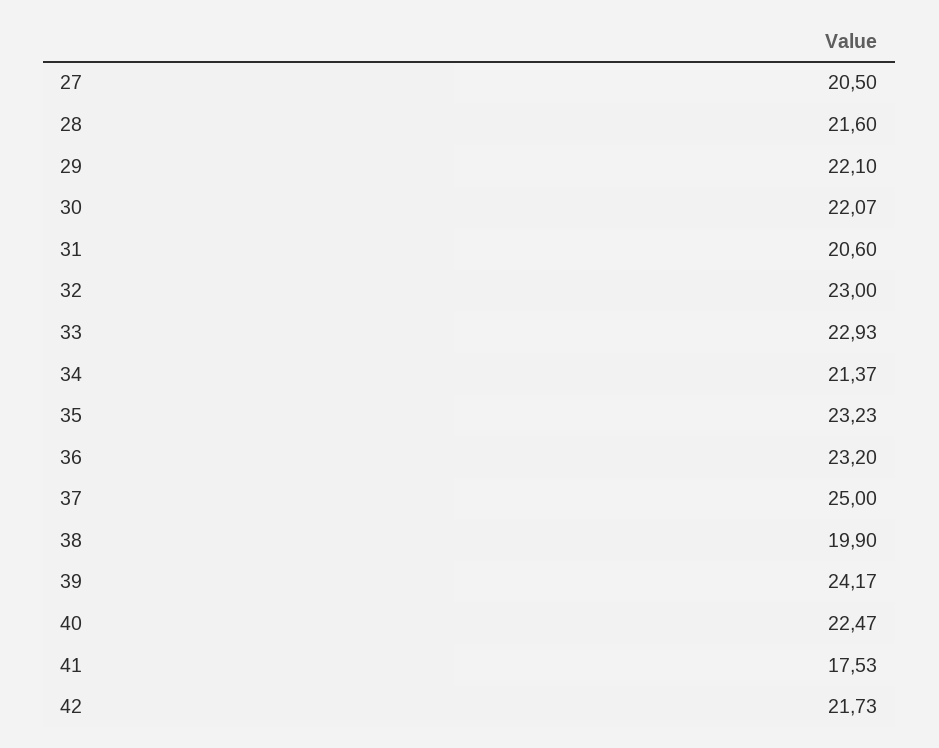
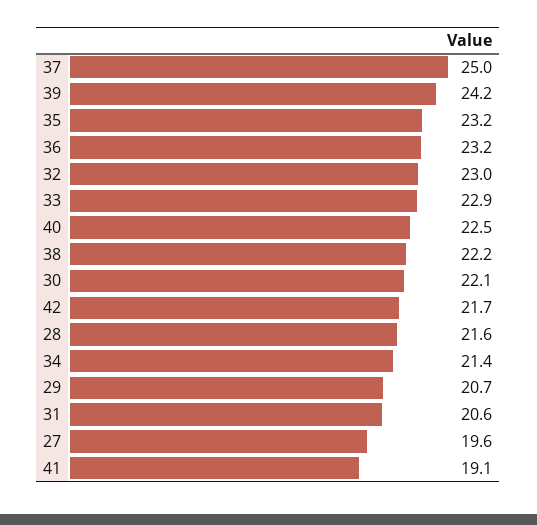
  {
-   "27": 20.5,
+   "27": 19.6,
    "28": 21.6,
-   "29": 22.1,
+   "29": 20.7,
    "30": 22.07,
    "31": 20.6,
    "32": 23,
    "33": 22.93,
    "34": 21.37,
    "35": 23.23,
    "36": 23.2,
    "37": 25,
-   "38": 19.9,
+   "38": 22.2,
    "39": 24.17,
    "40": 22.47,
-   "41": 17.53,
+   "41": 19.1,
    "42": 21.73
  }

